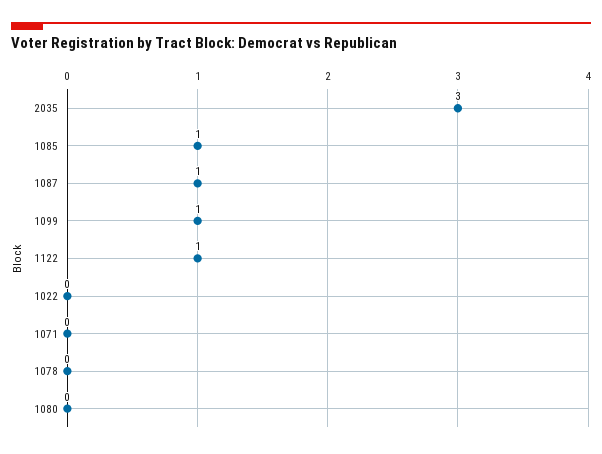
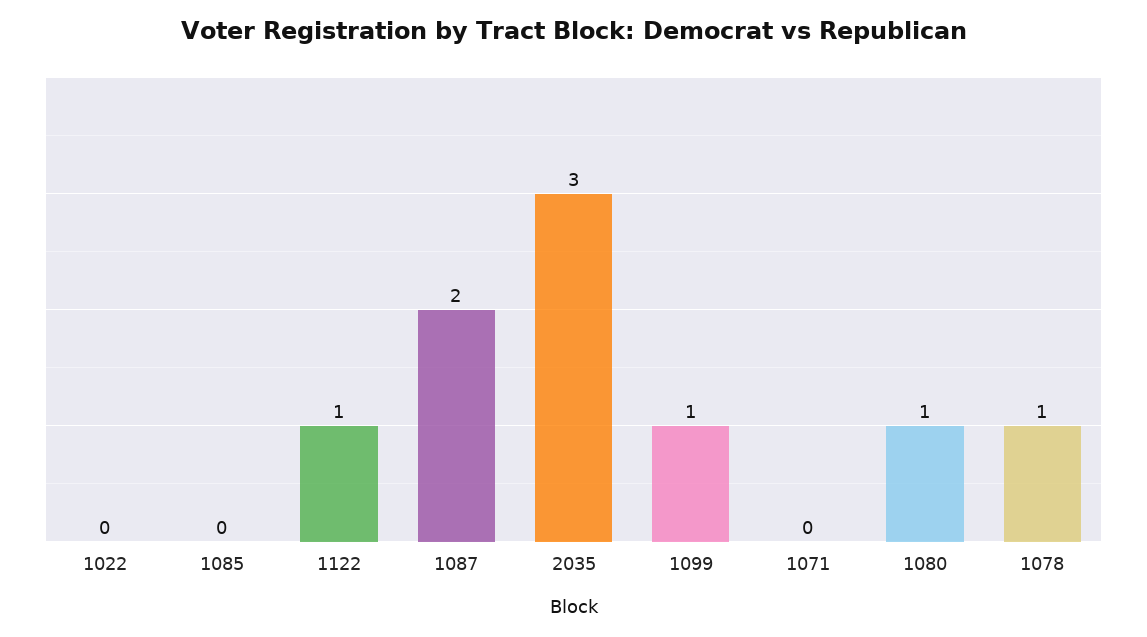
  {
    "2035": 3,
-   "1085": 1,
+   "1085": 0,
-   "1087": 1,
+   "1087": 2,
    "1099": 1,
    "1122": 1,
    "1022": 0,
    "1071": 0,
-   "1078": 0,
+   "1078": 1,
-   "1080": 0
+   "1080": 1
  }

